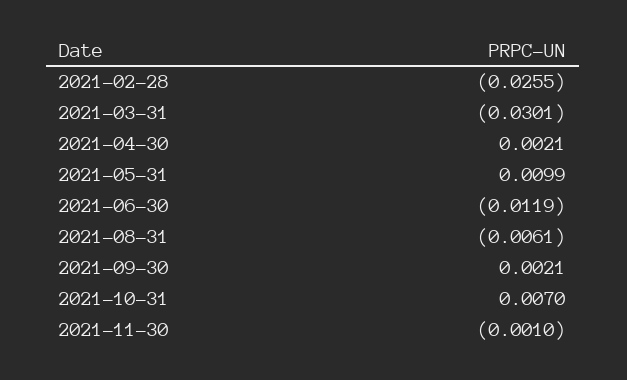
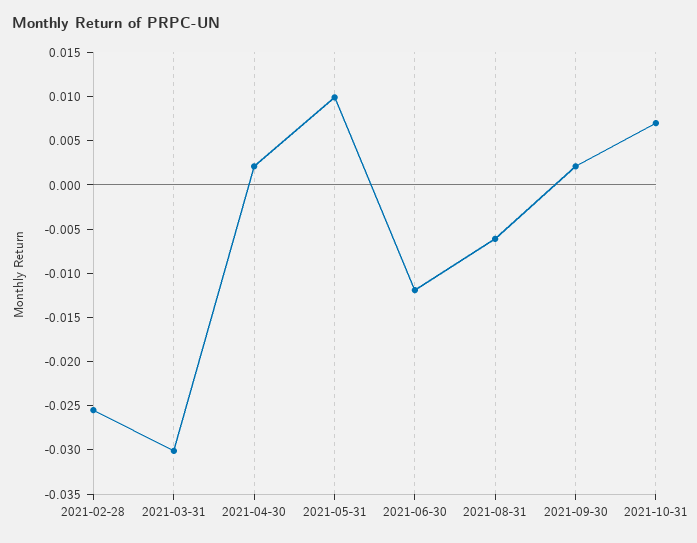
  {
    "2021-02-28": -0.0255,
    "2021-03-31": -0.0301,
    "2021-04-30": 0.0021,
    "2021-05-31": 0.0099,
    "2021-06-30": -0.0119,
    "2021-08-31": -0.0061,
    "2021-09-30": 0.0021,
-   "2021-10-31": 0.007,
+   "2021-10-31": 0.007
-   "2021-11-30": -0.001
  }

